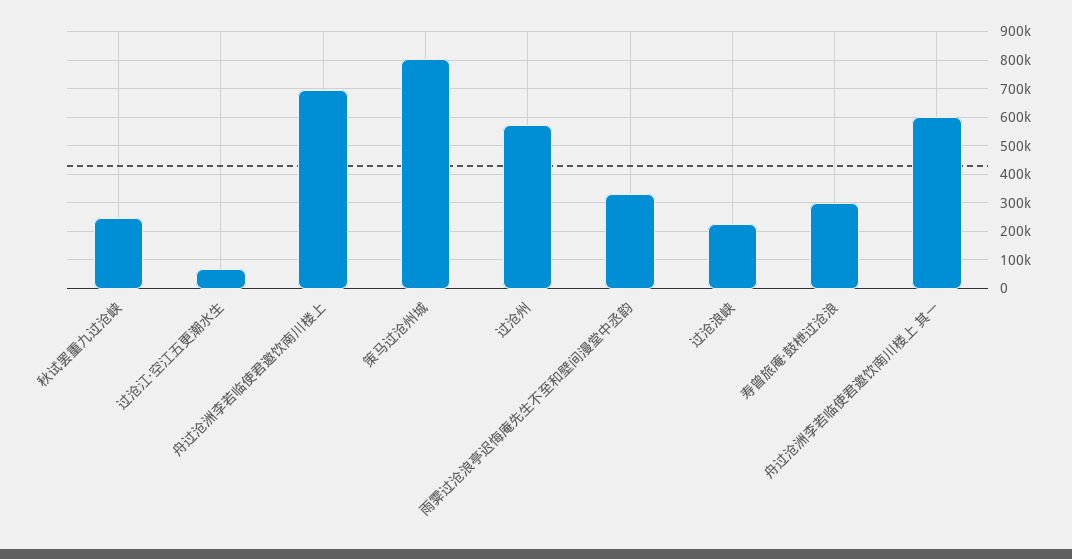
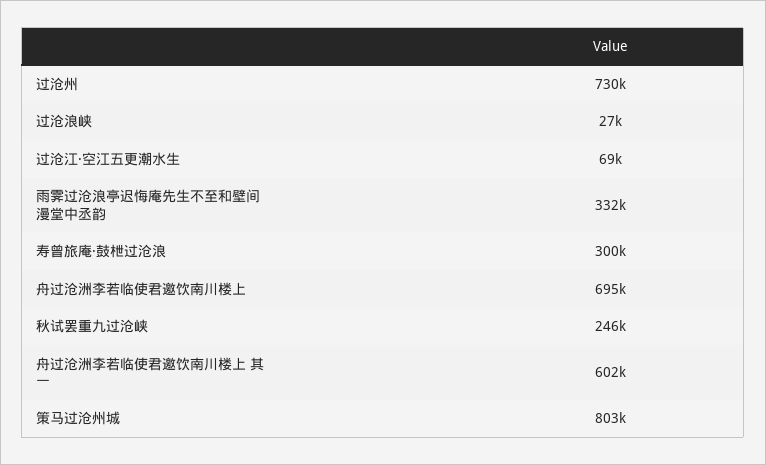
  {
    "秋试罢重九过沧峡": 246000,
    "过沧江·空江五更潮水生": 69000,
    "舟过沧洲李若临使君邀饮南川楼上": 695000,
    "策马过沧州城": 803000,
-   "过沧州": 575000,
+   "过沧州": 730000,
    "雨霁过沧浪亭迟悔庵先生不至和壁间漫堂中丞韵": 332000,
-   "过沧浪峡": 225000,
+   "过沧浪峡": 27000,
    "寿曾旅庵·鼓枻过沧浪": 300000,
    "舟过沧洲李若临使君邀饮南川楼上 其一": 602000
  }

